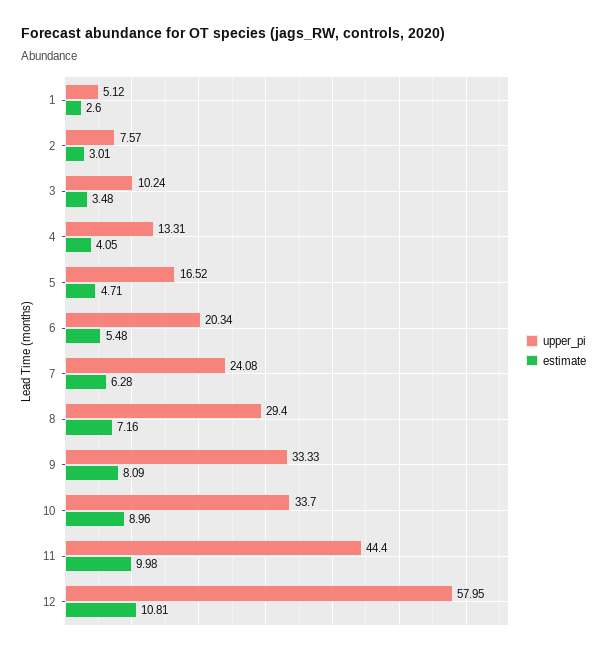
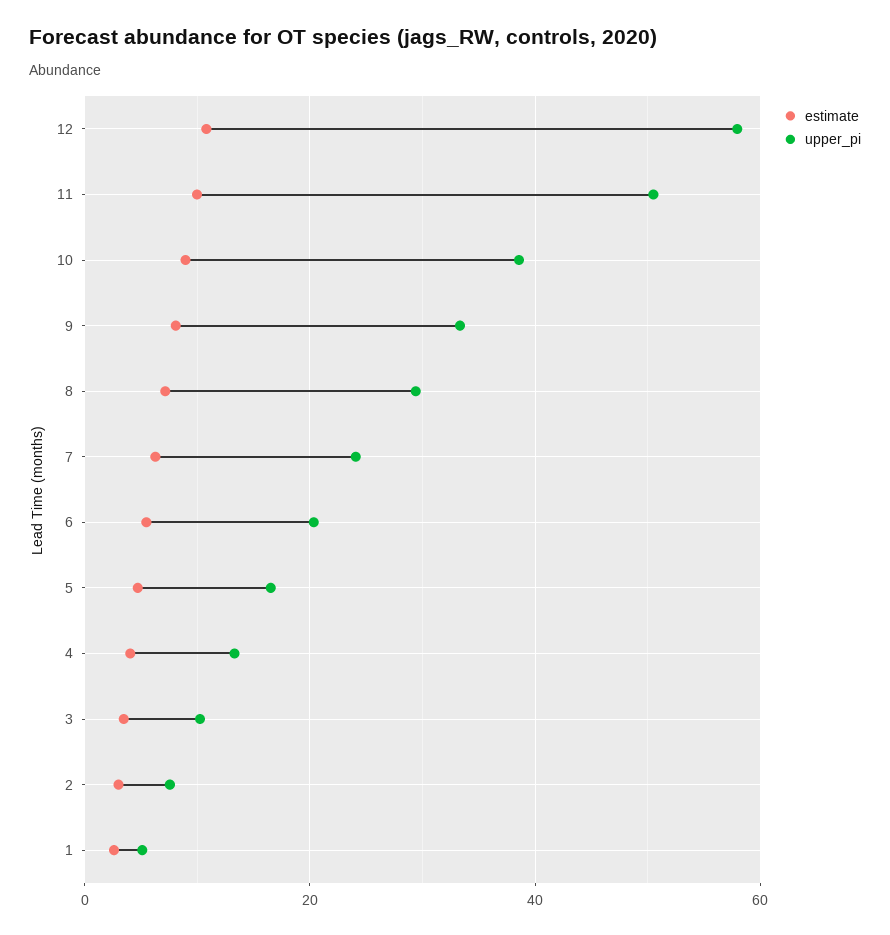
  {
    "upper_pi": {
      "1": 5.12,
      "2": 7.57,
      "3": 10.24,
      "4": 13.31,
      "5": 16.52,
      "6": 20.34,
      "7": 24.08,
      "8": 29.4,
      "9": 33.33,
-     "10": 33.7,
+     "10": 38,
-     "11": 44.4,
+     "11": 50,
      "12": 57.95
    },
    "estimate": {
      "1": 2.6,
      "2": 3.01,
      "3": 3.48,
      "4": 4.05,
      "5": 4.71,
      "6": 5.48,
      "7": 6.28,
      "8": 7.16,
      "9": 8.09,
      "10": 8.96,
      "11": 9.98,
      "12": 10.81
    }
  }

